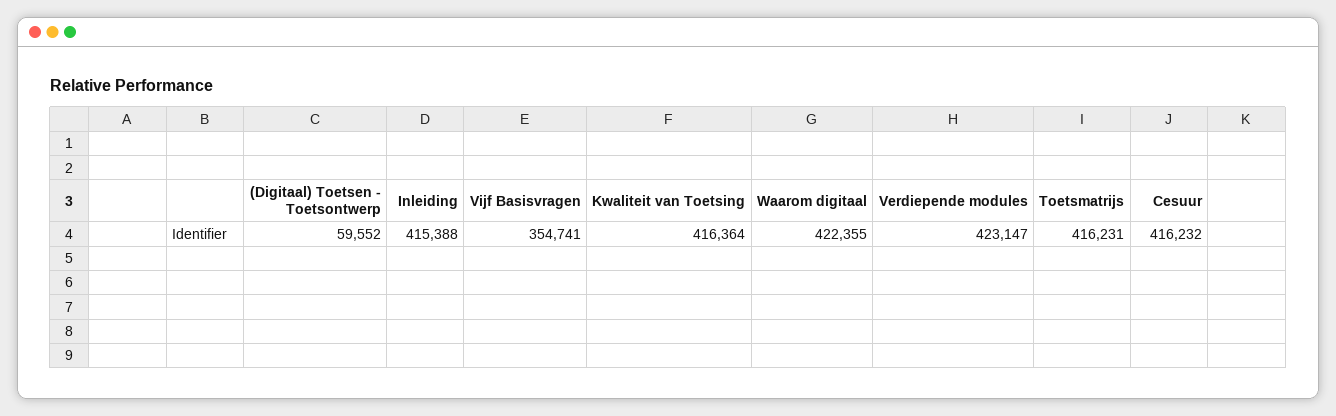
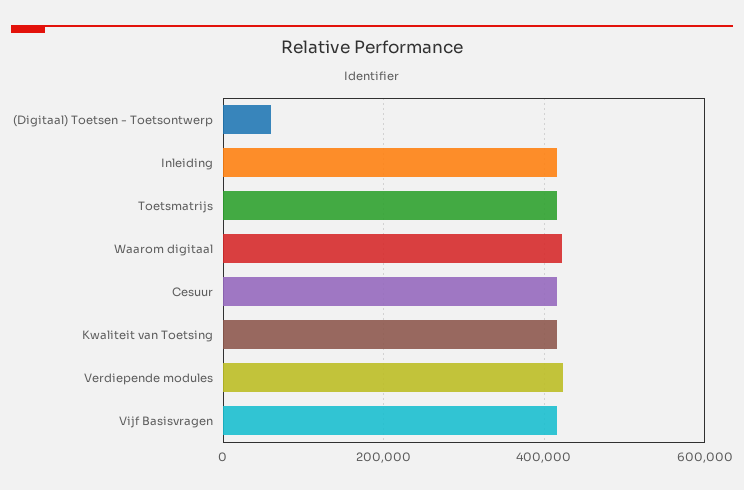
  {
    "(Digitaal) Toetsen - Toetsontwerp": 59552,
    "Inleiding": 415388,
-   "Vijf Basisvragen": 354741,
+   "Vijf Basisvragen": 420000,
    "Kwaliteit van Toetsing": 416364,
    "Waarom digitaal": 422355,
    "Verdiepende modules": 423147,
    "Toetsmatrijs": 416231,
    "Cesuur": 416232
  }

